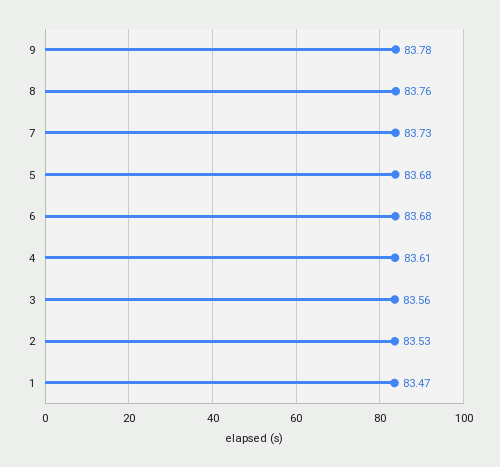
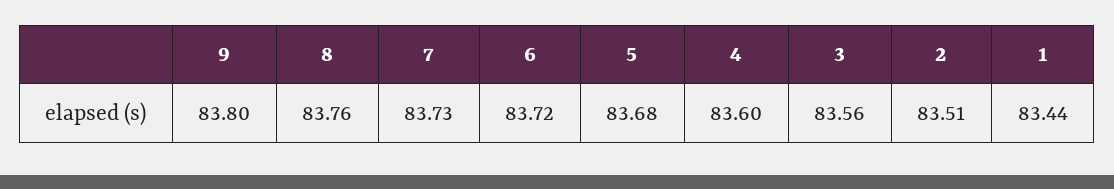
  {
-   "9": 83.78,
+   "9": 83.8,
    "8": 83.76,
    "7": 83.73,
    "5": 83.68,
-   "6": 83.68,
+   "6": 83.72,
-   "4": 83.61,
+   "4": 83.6,
    "3": 83.56,
-   "2": 83.53,
+   "2": 83.51,
-   "1": 83.47
+   "1": 83.44
  }

